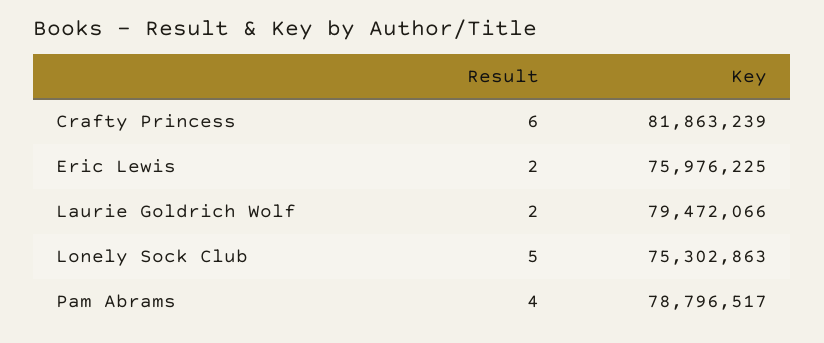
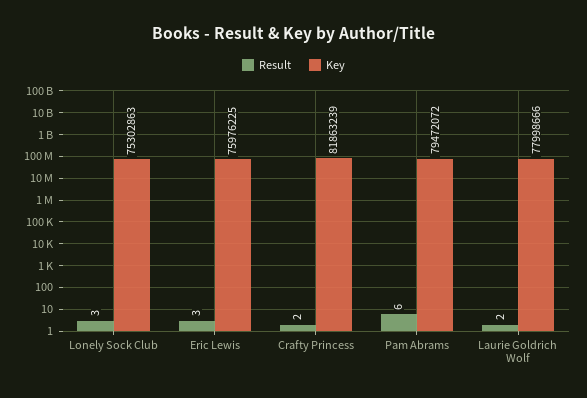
  {
    "Result": {
-     "Crafty Princess": 6,
+     "Crafty Princess": 2,
-     "Eric Lewis": 2,
+     "Eric Lewis": 3,
      "Laurie Goldrich Wolf": 2,
-     "Lonely Sock Club": 5,
+     "Lonely Sock Club": 3,
-     "Pam Abrams": 4
+     "Pam Abrams": 6
    },
    "Key": {
      "Crafty Princess": 81863239,
      "Eric Lewis": 75976225,
-     "Laurie Goldrich Wolf": 79472066,
+     "Laurie Goldrich Wolf": 77998666,
      "Lonely Sock Club": 75302863,
-     "Pam Abrams": 78796517
+     "Pam Abrams": 79472072
    }
  }

